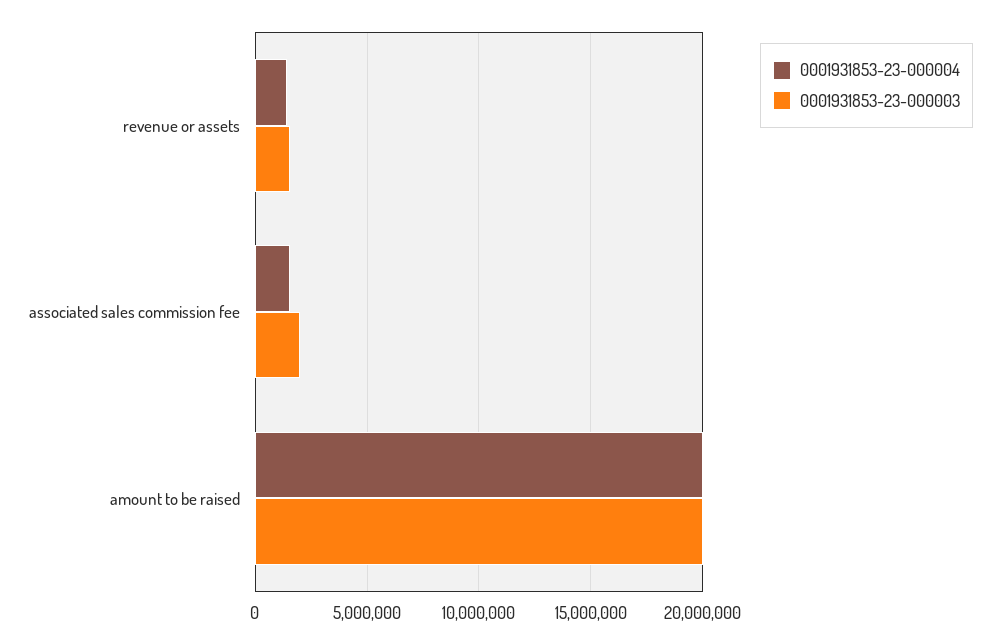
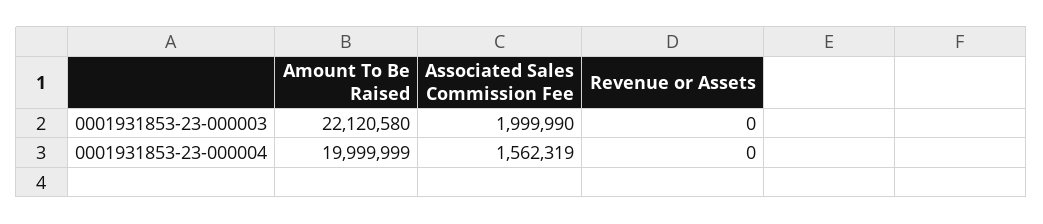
  {
    "0001931853-23-000004": {
-     "revenue or assets": 1500000,
+     "revenue or assets": 0,
      "associated sales commission fee": 1562319,
      "amount to be raised": 19999999
    },
    "0001931853-23-000003": {
-     "revenue or assets": 1500000,
+     "revenue or assets": 0,
      "associated sales commission fee": 1999990,
-     "amount to be raised": 20000000
+     "amount to be raised": 22120580
    }
  }

